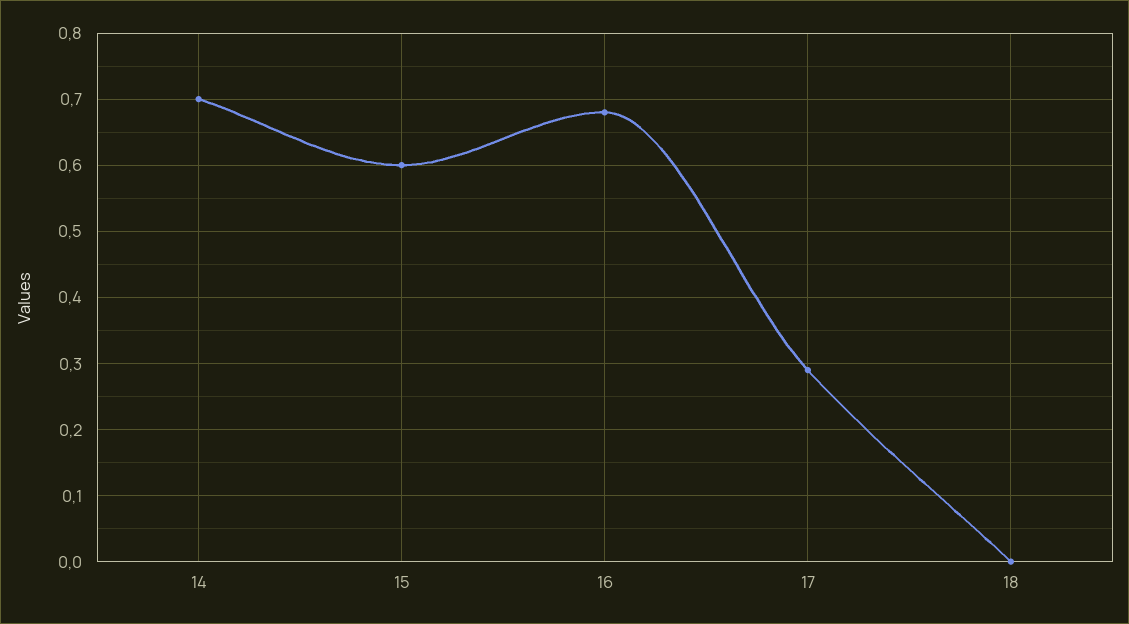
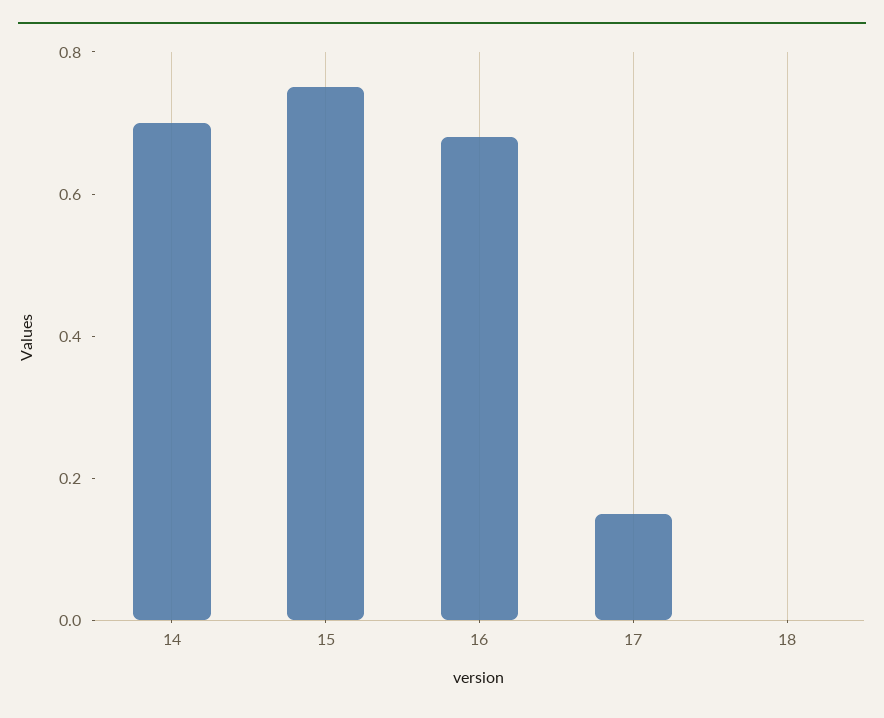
  {
    "14": 0.7,
-   "15": 0.6,
+   "15": 0.75,
    "16": 0.68,
-   "17": 0.29,
+   "17": 0.15,
    "18": 0
  }

